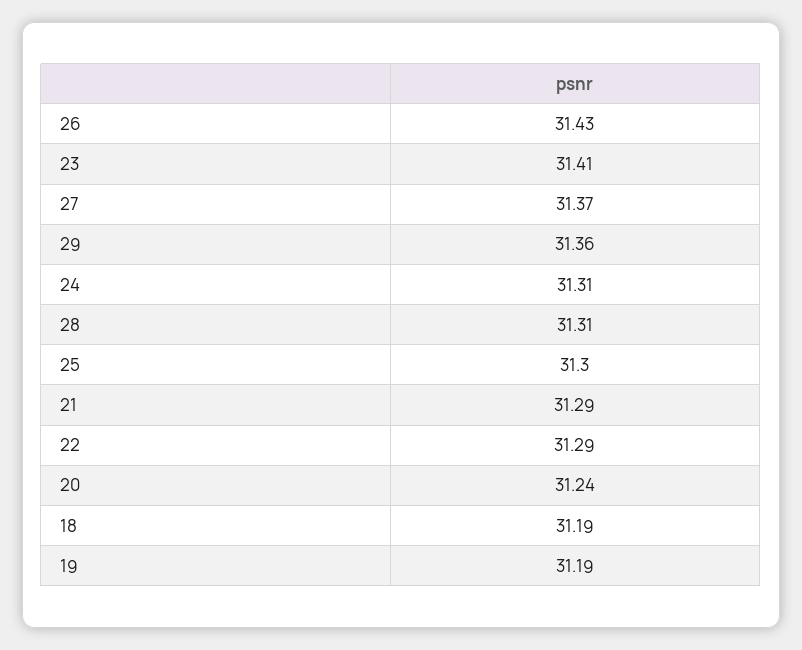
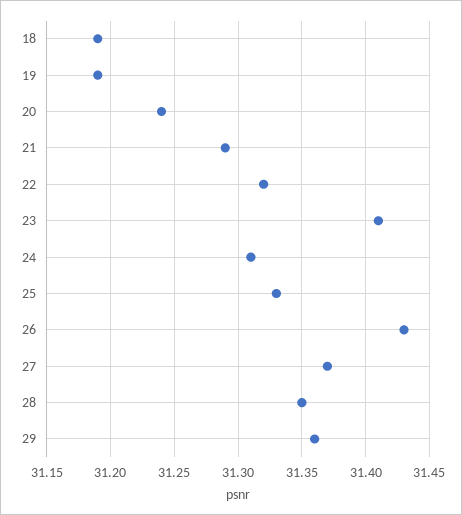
  {
    "26": 31.43,
    "23": 31.41,
    "27": 31.37,
    "29": 31.36,
    "24": 31.31,
-   "28": 31.31,
+   "28": 31.35,
-   "25": 31.3,
+   "25": 31.33,
    "21": 31.29,
-   "22": 31.29,
+   "22": 31.32,
    "20": 31.24,
    "18": 31.19,
    "19": 31.19
  }

